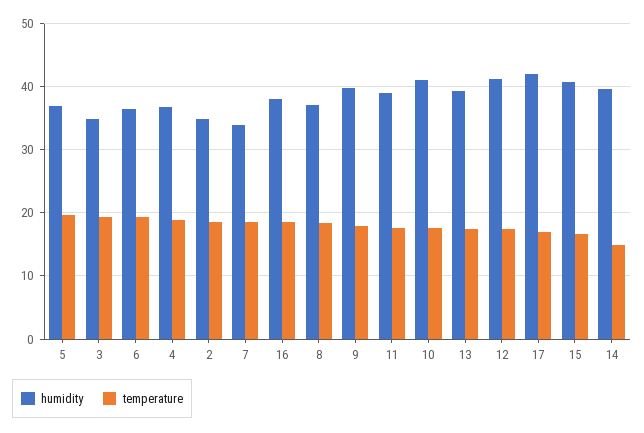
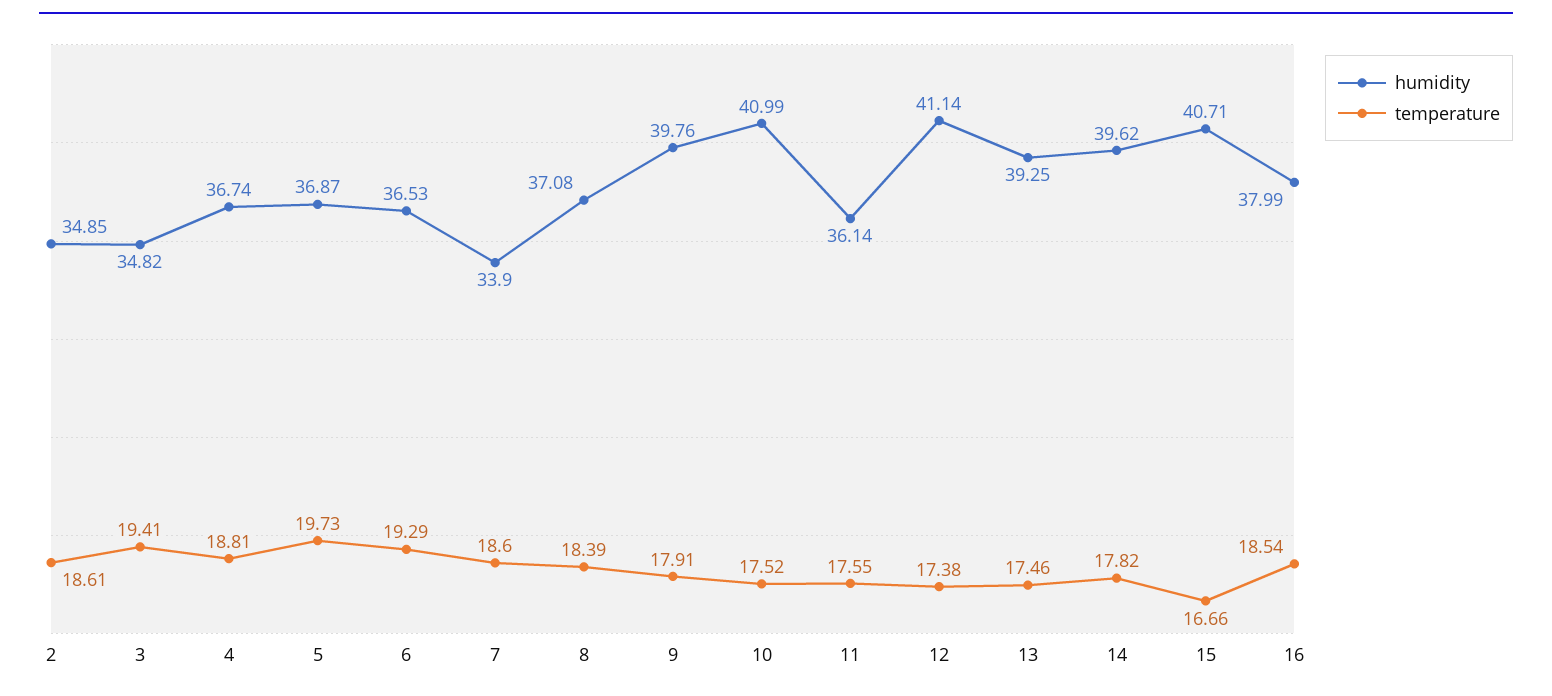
  {
    "humidity": {
      "5": 36.87,
      "3": 34.82,
      "6": 36.53,
      "4": 36.74,
      "2": 34.85,
      "7": 33.9,
      "16": 37.99,
      "8": 37.08,
      "9": 39.76,
-     "11": 39,
+     "11": 36.14,
      "10": 40.99,
      "13": 39.25,
      "12": 41.14,
-     "17": 42,
      "15": 40.71,
      "14": 39.62
    },
    "temperature": {
      "5": 19.73,
      "3": 19.41,
      "6": 19.29,
      "4": 18.81,
      "2": 18.61,
      "7": 18.6,
      "16": 18.54,
      "8": 18.39,
      "9": 17.91,
      "11": 17.55,
      "10": 17.52,
      "13": 17.46,
      "12": 17.38,
-     "17": 17,
      "15": 16.66,
-     "14": 15
+     "14": 17.82
    }
  }

